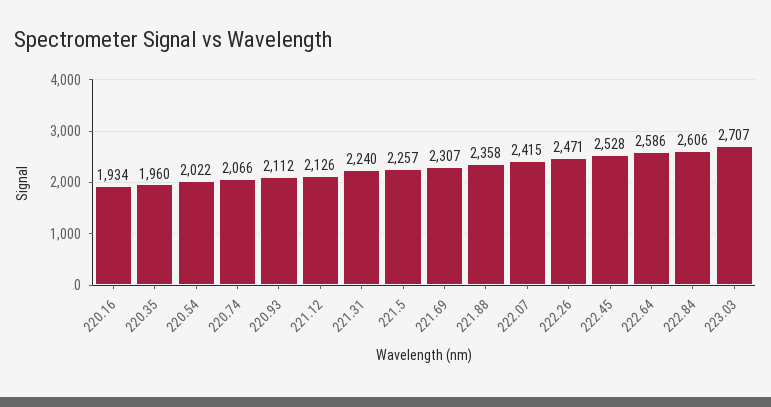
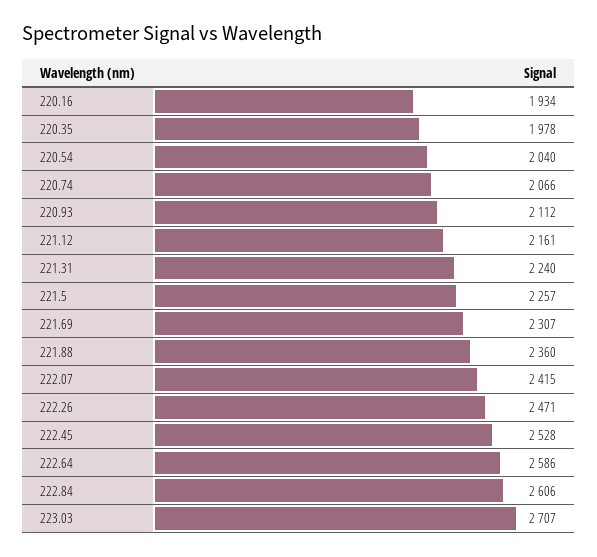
  {
    "220.16": 1934,
-   "220.35": 1960,
+   "220.35": 1978,
-   "220.54": 2022,
+   "220.54": 2040,
    "220.74": 2066,
    "220.93": 2112,
-   "221.12": 2126,
+   "221.12": 2161,
    "221.31": 2240,
    "221.5": 2257,
    "221.69": 2307,
-   "221.88": 2358,
+   "221.88": 2360,
    "222.07": 2415,
    "222.26": 2471,
    "222.45": 2528,
    "222.64": 2586,
    "222.84": 2606,
    "223.03": 2707
  }

